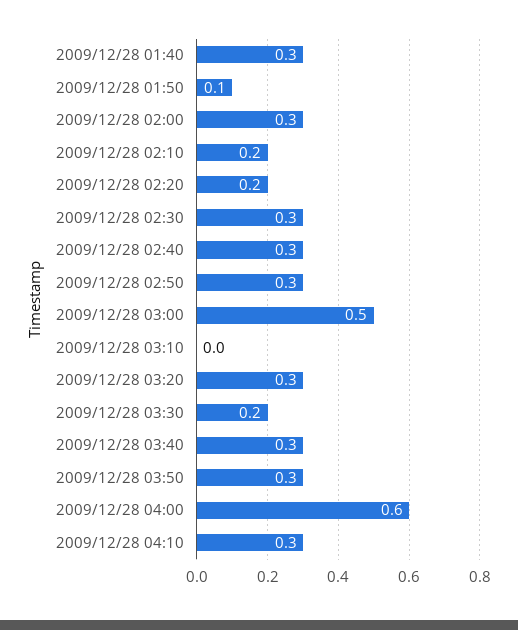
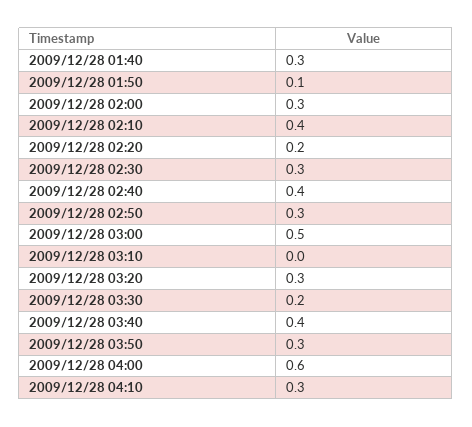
  {
    "2009/12/28 01:40": 0.3,
    "2009/12/28 01:50": 0.1,
    "2009/12/28 02:00": 0.3,
-   "2009/12/28 02:10": 0.2,
+   "2009/12/28 02:10": 0.4,
    "2009/12/28 02:20": 0.2,
    "2009/12/28 02:30": 0.3,
-   "2009/12/28 02:40": 0.3,
+   "2009/12/28 02:40": 0.4,
    "2009/12/28 02:50": 0.3,
    "2009/12/28 03:00": 0.5,
    "2009/12/28 03:10": 0,
    "2009/12/28 03:20": 0.3,
    "2009/12/28 03:30": 0.2,
-   "2009/12/28 03:40": 0.3,
+   "2009/12/28 03:40": 0.4,
    "2009/12/28 03:50": 0.3,
    "2009/12/28 04:00": 0.6,
    "2009/12/28 04:10": 0.3
  }

